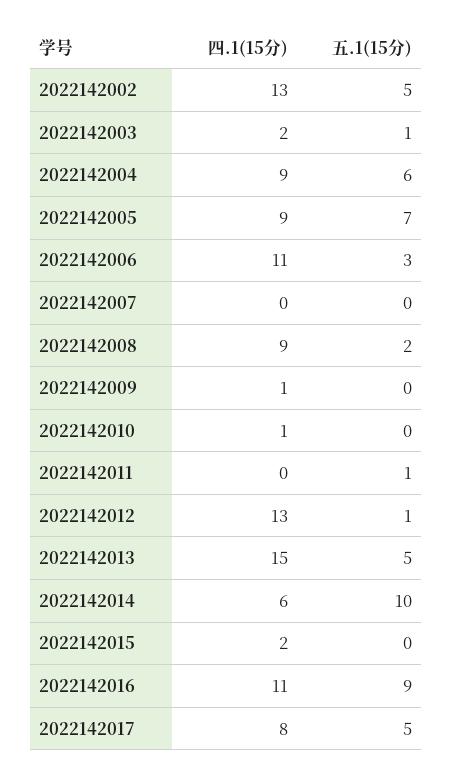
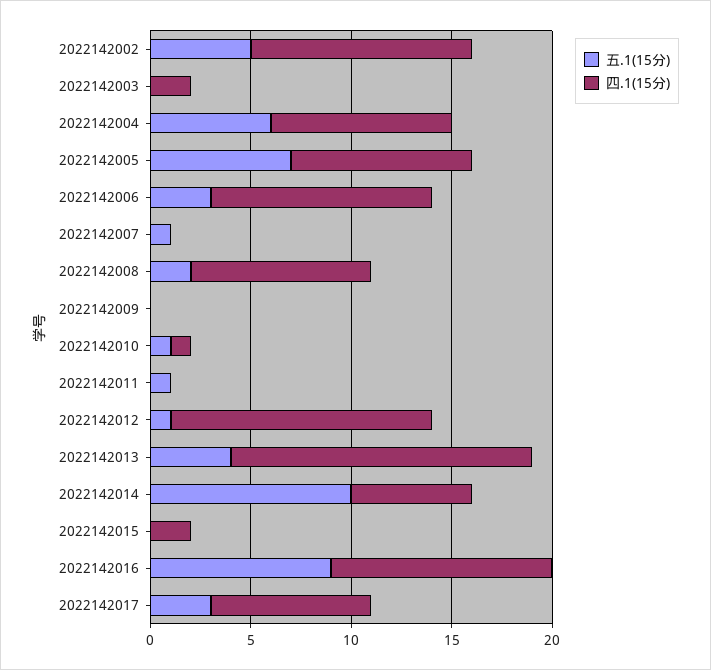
  {
    "四.1(15分)": {
-     "2022142002": 13,
+     "2022142002": 11,
      "2022142003": 2,
      "2022142004": 9,
      "2022142005": 9,
      "2022142006": 11,
      "2022142007": 0,
      "2022142008": 9,
-     "2022142009": 1,
+     "2022142009": 0,
      "2022142010": 1,
      "2022142011": 0,
      "2022142012": 13,
      "2022142013": 15,
      "2022142014": 6,
      "2022142015": 2,
      "2022142016": 11,
      "2022142017": 8
    },
    "五.1(15分)": {
      "2022142002": 5,
-     "2022142003": 1,
+     "2022142003": 0,
      "2022142004": 6,
      "2022142005": 7,
      "2022142006": 3,
-     "2022142007": 0,
+     "2022142007": 1,
      "2022142008": 2,
      "2022142009": 0,
-     "2022142010": 0,
+     "2022142010": 1,
      "2022142011": 1,
      "2022142012": 1,
-     "2022142013": 5,
+     "2022142013": 4,
      "2022142014": 10,
      "2022142015": 0,
      "2022142016": 9,
-     "2022142017": 5
+     "2022142017": 3
    }
  }

